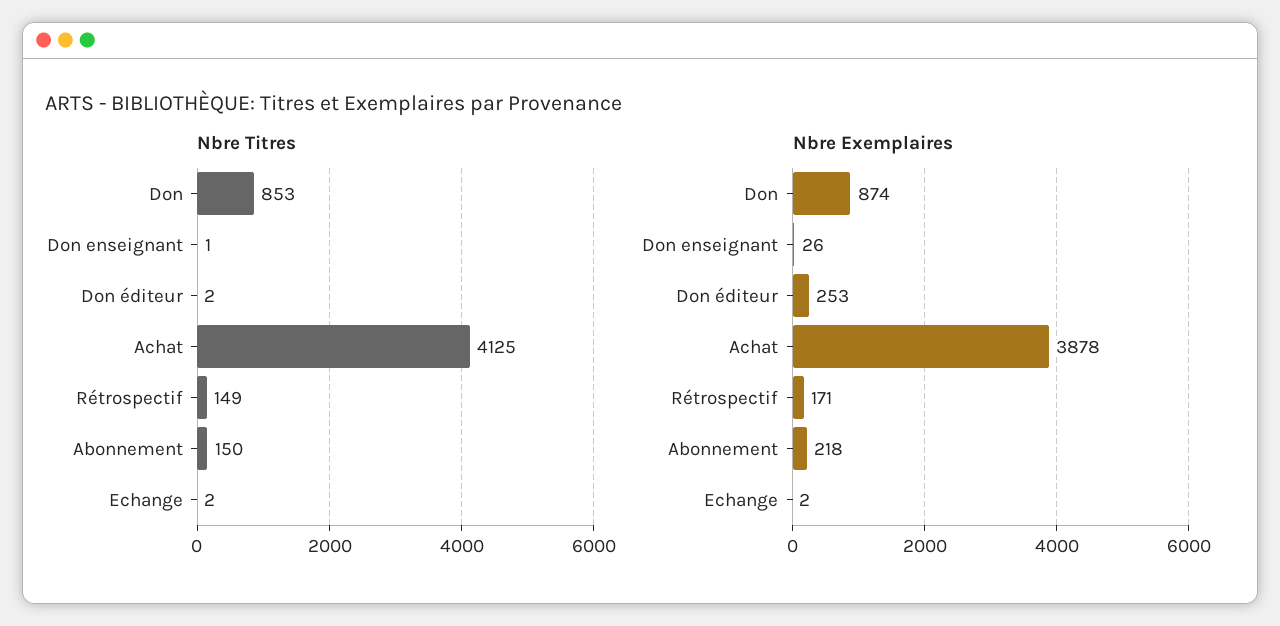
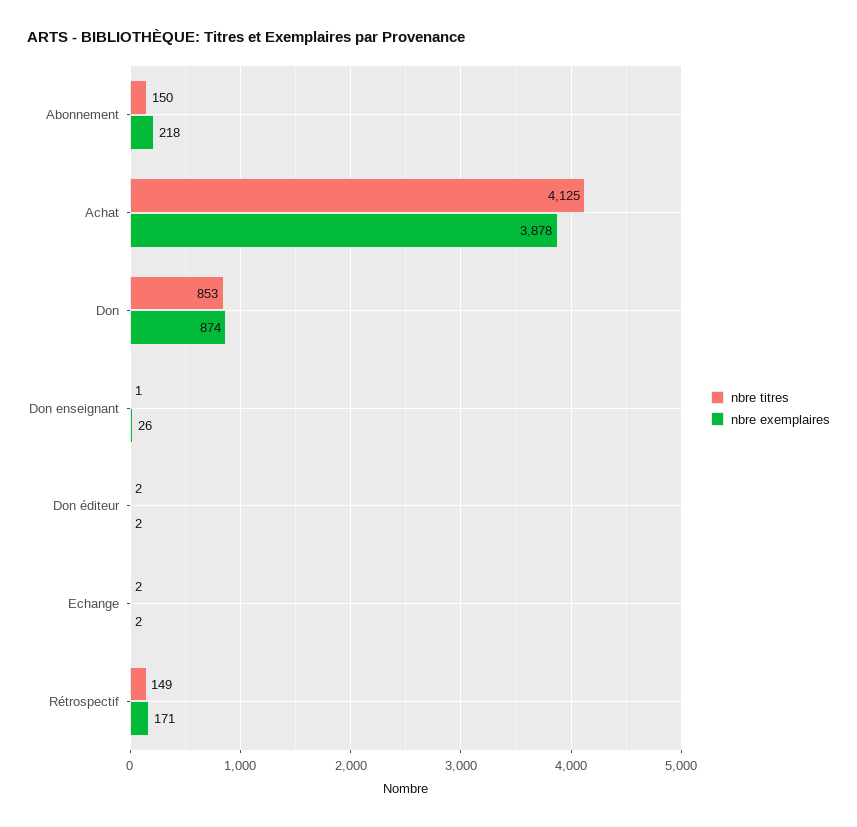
  {
    "Nbre Titres": {
      "Don": 853,
      "Don enseignant": 1,
      "Don éditeur": 2,
      "Achat": 4125,
      "Rétrospectif": 149,
      "Abonnement": 150,
      "Echange": 2
    },
    "Nbre Exemplaires": {
      "Don": 874,
      "Don enseignant": 26,
-     "Don éditeur": 253,
+     "Don éditeur": 2,
      "Achat": 3878,
      "Rétrospectif": 171,
      "Abonnement": 218,
      "Echange": 2
    }
  }

